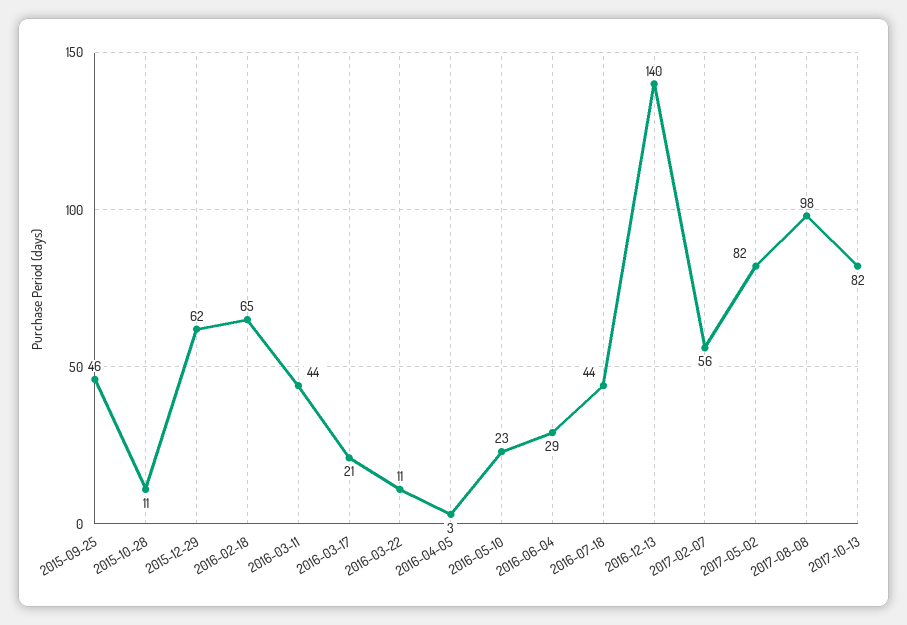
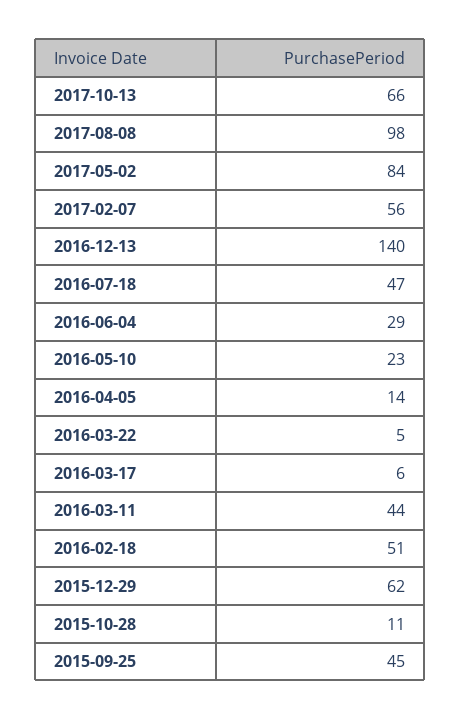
  {
-   "2015-09-25": 46,
+   "2015-09-25": 45,
    "2015-10-28": 11,
    "2015-12-29": 62,
-   "2016-02-18": 65,
+   "2016-02-18": 51,
    "2016-03-11": 44,
-   "2016-03-17": 21,
+   "2016-03-17": 6,
-   "2016-03-22": 11,
+   "2016-03-22": 5,
-   "2016-04-05": 3,
+   "2016-04-05": 14,
    "2016-05-10": 23,
    "2016-06-04": 29,
-   "2016-07-18": 44,
+   "2016-07-18": 47,
    "2016-12-13": 140,
    "2017-02-07": 56,
-   "2017-05-02": 82,
+   "2017-05-02": 84,
    "2017-08-08": 98,
-   "2017-10-13": 82
+   "2017-10-13": 66
  }

